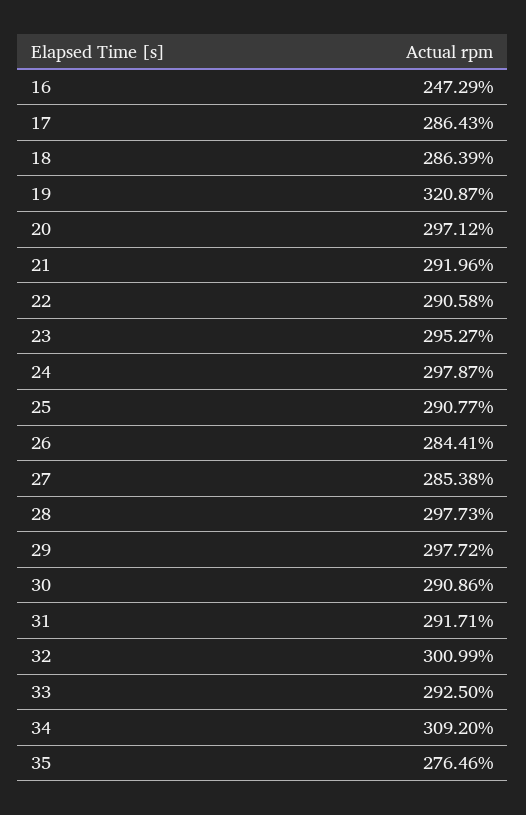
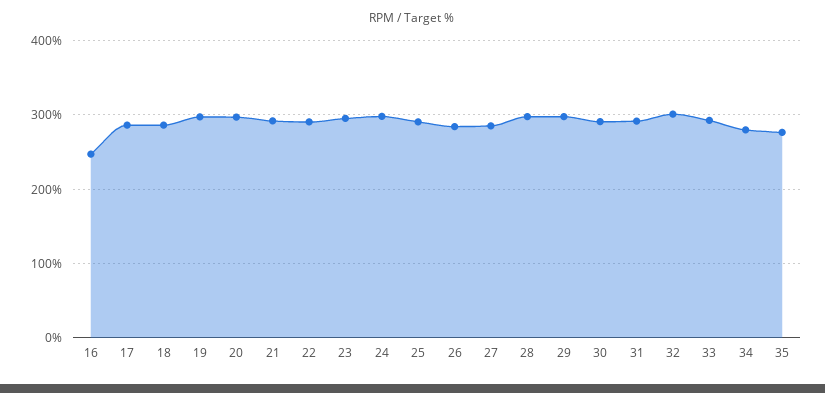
  {
    "16": 247.29,
    "17": 286.43,
    "18": 286.39,
-   "19": 320.87,
+   "19": 300,
    "20": 297.12,
    "21": 291.96,
    "22": 290.58,
    "23": 295.27,
    "24": 297.87,
    "25": 290.77,
    "26": 284.41,
    "27": 285.38,
    "28": 297.73,
    "29": 297.72,
    "30": 290.86,
    "31": 291.71,
    "32": 300.99,
    "33": 292.5,
-   "34": 309.2,
+   "34": 280,
    "35": 276.46
  }

